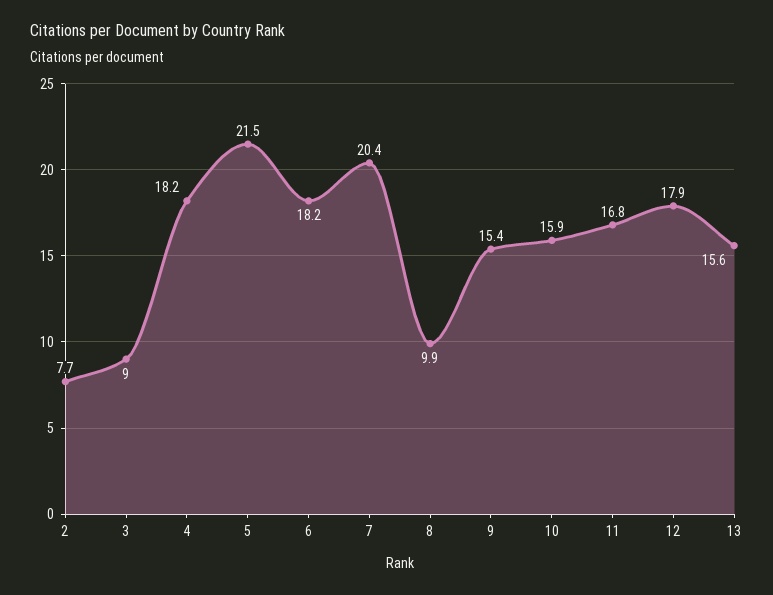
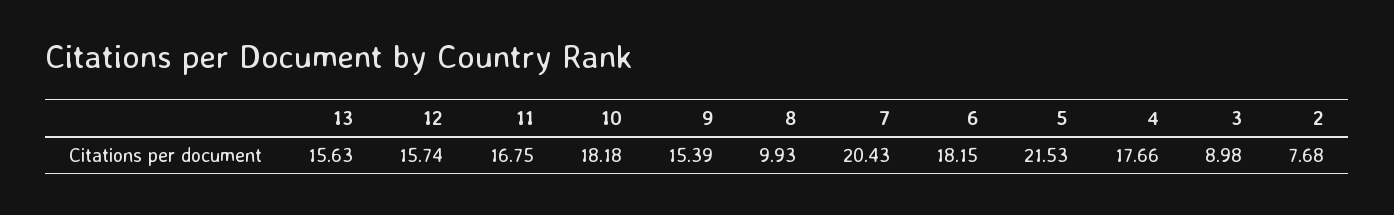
  {
    "2": 7.68,
    "3": 8.98,
-   "4": 18.2,
+   "4": 17.66,
    "5": 21.53,
    "6": 18.15,
    "7": 20.43,
    "8": 9.93,
    "9": 15.39,
-   "10": 15.9,
+   "10": 18.18,
    "11": 16.75,
-   "12": 17.9,
+   "12": 15.74,
    "13": 15.63
  }

